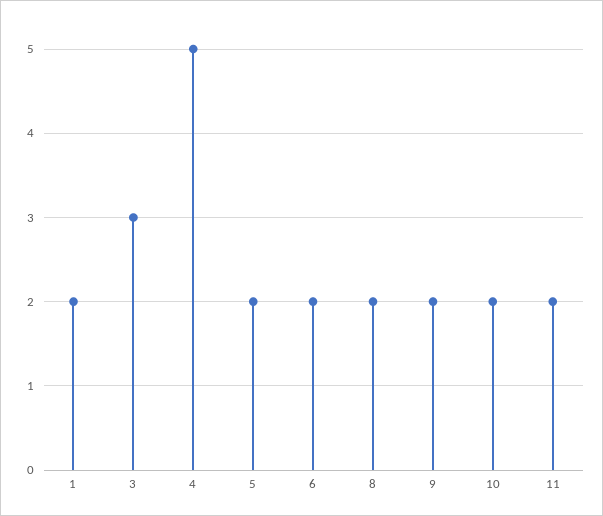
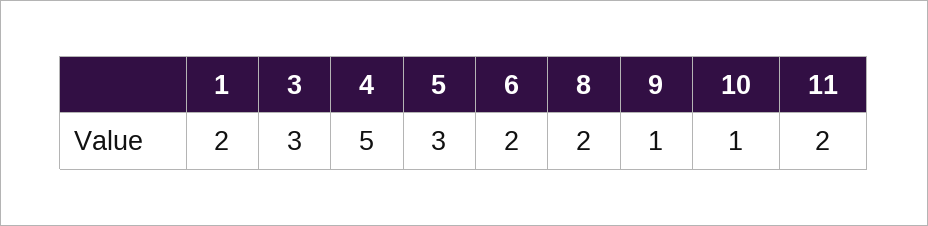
  {
    "1": 2,
    "3": 3,
    "4": 5,
-   "5": 2,
+   "5": 3,
    "6": 2,
    "8": 2,
-   "9": 2,
+   "9": 1,
-   "10": 2,
+   "10": 1,
    "11": 2
  }

